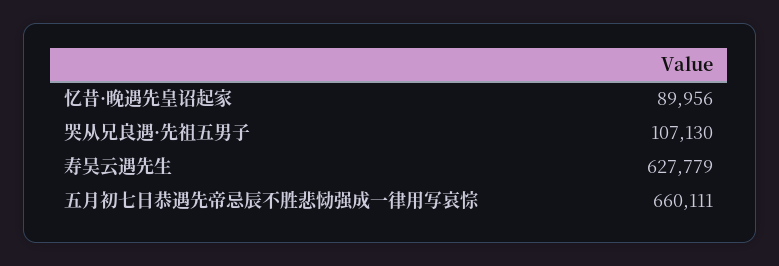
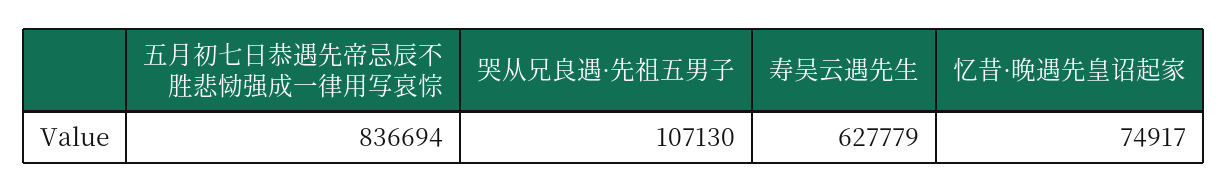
  {
-   "忆昔·晚遇先皇诏起家": 89956,
+   "忆昔·晚遇先皇诏起家": 74917,
    "哭从兄良遇·先祖五男子": 107130,
    "寿吴云遇先生": 627779,
-   "五月初七日恭遇先帝忌辰不胜悲恸强成一律用写哀悰": 660111
+   "五月初七日恭遇先帝忌辰不胜悲恸强成一律用写哀悰": 836694
  }

